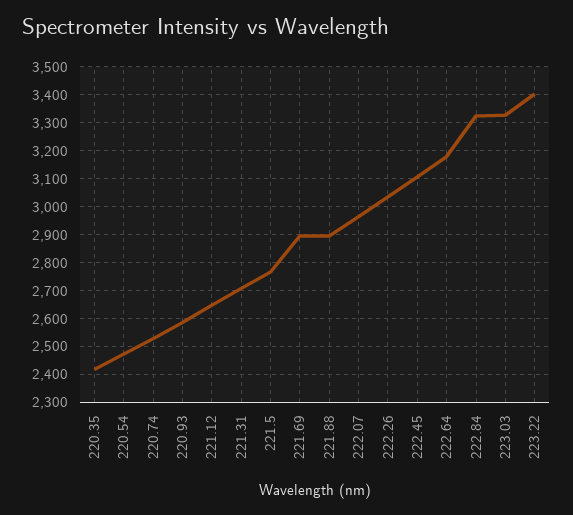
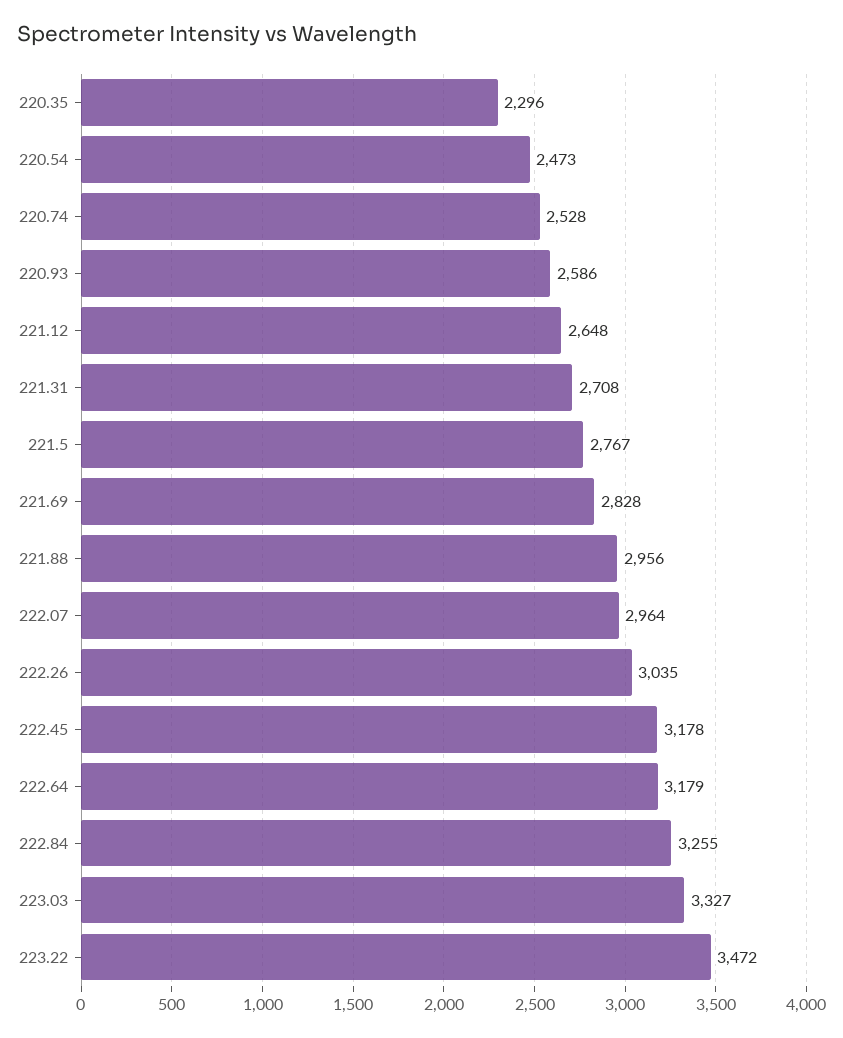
  {
-   "220.35": 2425,
+   "220.35": 2296,
    "220.54": 2473,
    "220.74": 2528,
    "220.93": 2586,
    "221.12": 2648,
    "221.31": 2708,
    "221.5": 2767,
-   "221.69": 2900,
+   "221.69": 2828,
-   "221.88": 2900,
+   "221.88": 2956,
    "222.07": 2964,
    "222.26": 3035,
-   "222.45": 3100,
+   "222.45": 3178,
    "222.64": 3179,
-   "222.84": 3325,
+   "222.84": 3255,
    "223.03": 3327,
-   "223.22": 3400
+   "223.22": 3472
  }

